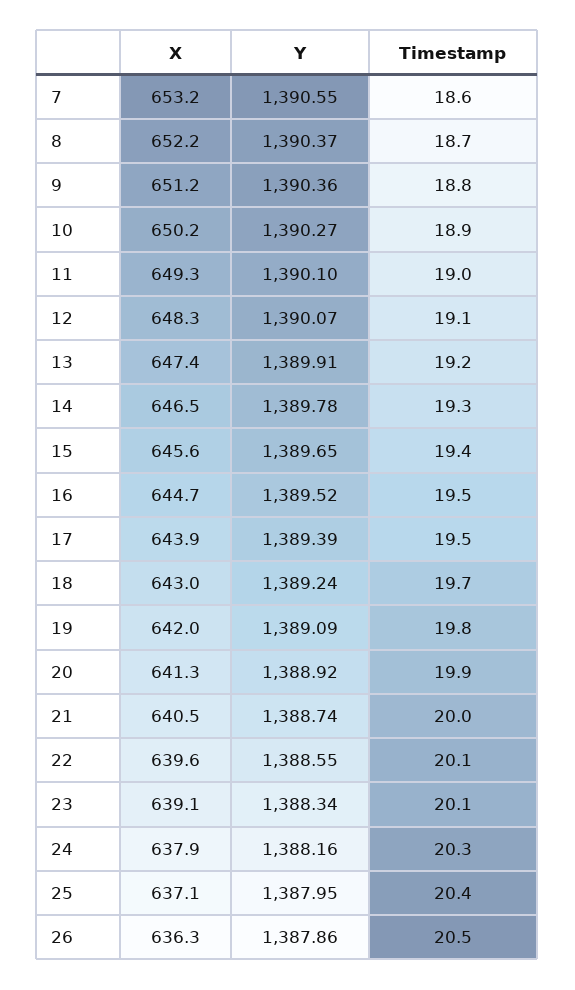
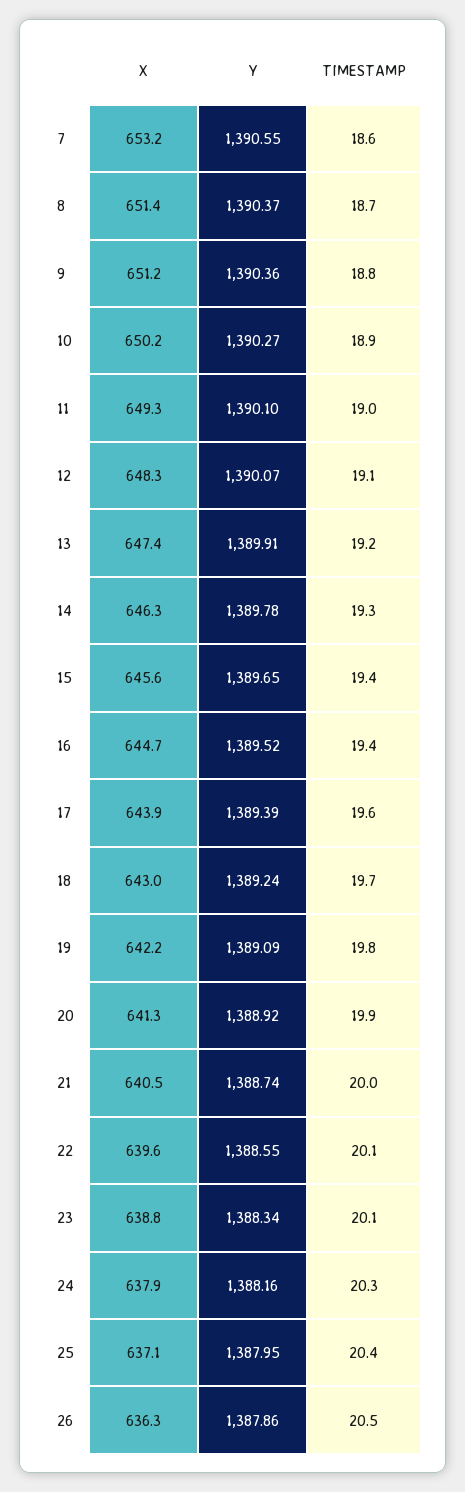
  {
    "X": {
      "7": 653.2,
-     "8": 652.2,
+     "8": 651.4,
      "9": 651.2,
      "10": 650.2,
      "11": 649.3,
      "12": 648.3,
      "13": 647.4,
-     "14": 646.5,
+     "14": 646.3,
      "15": 645.6,
      "16": 644.7,
      "17": 643.9,
      "18": 643,
-     "19": 642,
+     "19": 642.2,
      "20": 641.3,
      "21": 640.5,
      "22": 639.6,
-     "23": 639.1,
+     "23": 638.8,
      "24": 637.9,
      "25": 637.1,
      "26": 636.3
    },
    "Y": {
      "7": 1390.55,
      "8": 1390.37,
      "9": 1390.36,
      "10": 1390.27,
      "11": 1390.1,
      "12": 1390.07,
      "13": 1389.91,
      "14": 1389.78,
      "15": 1389.65,
      "16": 1389.52,
      "17": 1389.39,
      "18": 1389.24,
      "19": 1389.09,
      "20": 1388.92,
      "21": 1388.74,
      "22": 1388.55,
      "23": 1388.34,
      "24": 1388.16,
      "25": 1387.95,
      "26": 1387.86
    },
    "Timestamp": {
      "7": 18.6,
      "8": 18.7,
      "9": 18.8,
      "10": 18.9,
      "11": 19,
      "12": 19.1,
      "13": 19.2,
      "14": 19.3,
      "15": 19.4,
-     "16": 19.5,
+     "16": 19.4,
-     "17": 19.5,
+     "17": 19.6,
      "18": 19.7,
      "19": 19.8,
      "20": 19.9,
      "21": 20,
      "22": 20.1,
      "23": 20.1,
      "24": 20.3,
      "25": 20.4,
      "26": 20.5
    }
  }

